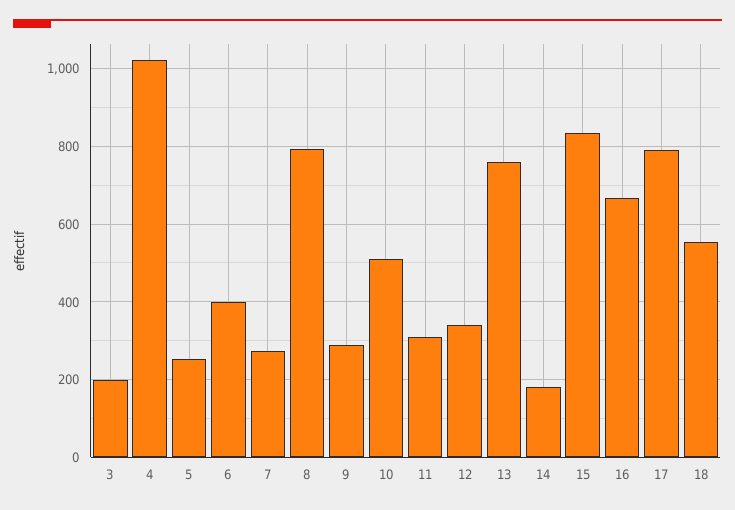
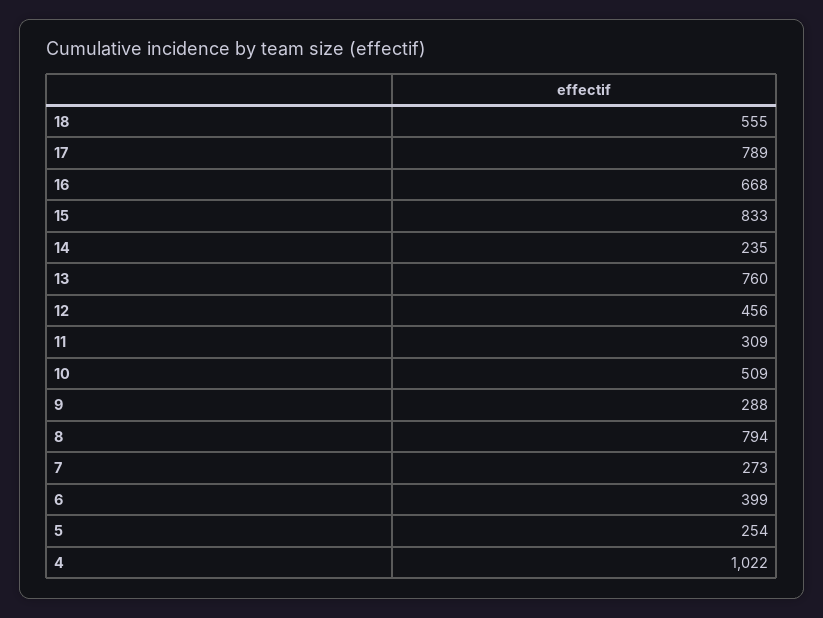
  {
-   "3": 200,
    "4": 1022,
    "5": 254,
    "6": 399,
    "7": 273,
    "8": 794,
    "9": 288,
    "10": 509,
    "11": 309,
-   "12": 340,
+   "12": 456,
    "13": 760,
-   "14": 180,
+   "14": 235,
    "15": 833,
    "16": 668,
    "17": 789,
    "18": 555
  }

